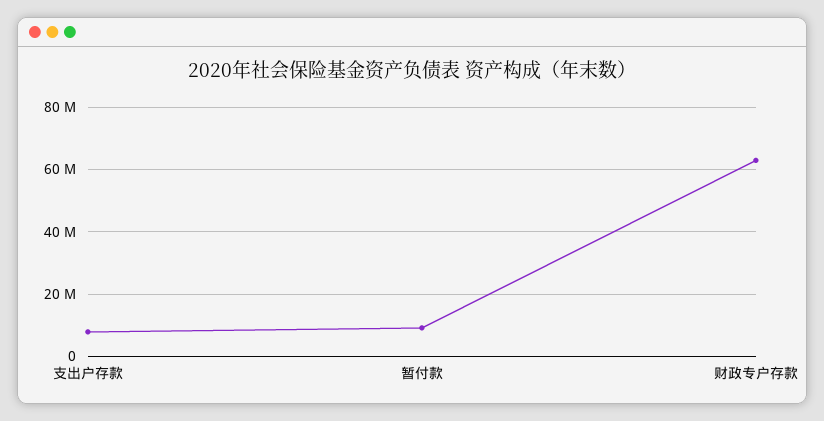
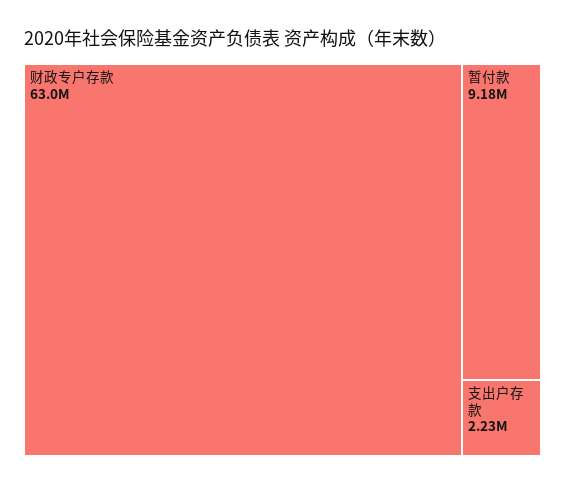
  {
-   "支出户存款": 8000000,
+   "支出户存款": 2230000,
    "暂付款": 9180000,
    "财政专户存款": 63000000
  }

